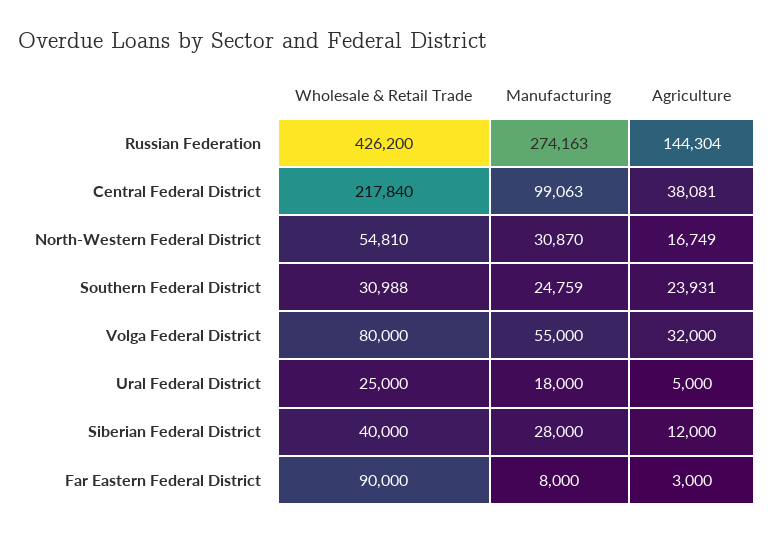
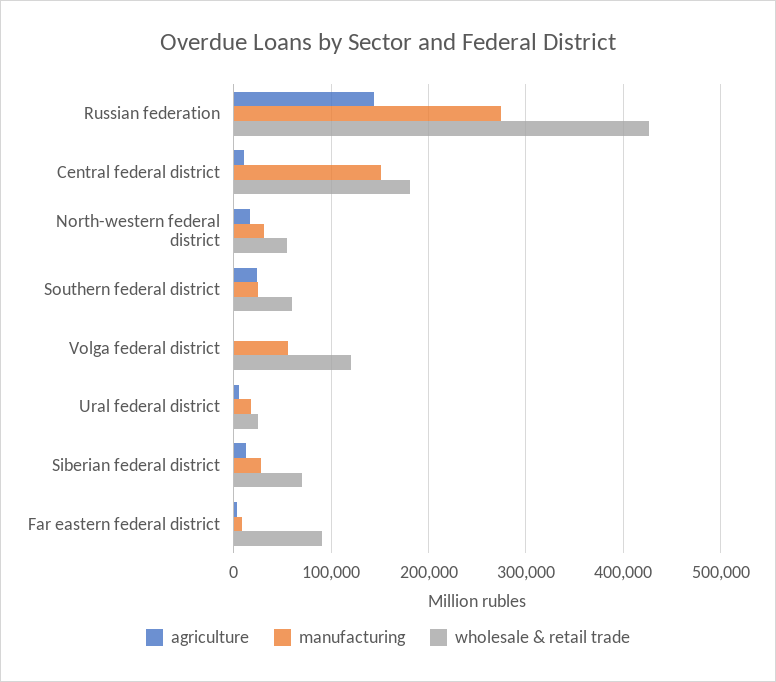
  {
    "Wholesale & Retail Trade": {
      "Russian Federation": 426200,
-     "Central Federal District": 217840,
+     "Central Federal District": 180000,
      "North-Western Federal District": 54810,
-     "Southern Federal District": 30988,
+     "Southern Federal District": 60000,
-     "Volga Federal District": 80000,
+     "Volga Federal District": 120000,
      "Ural Federal District": 25000,
-     "Siberian Federal District": 40000,
+     "Siberian Federal District": 70000,
      "Far Eastern Federal District": 90000
    },
    "Manufacturing": {
      "Russian Federation": 274163,
-     "Central Federal District": 99063,
+     "Central Federal District": 150000,
      "North-Western Federal District": 30870,
      "Southern Federal District": 24759,
      "Volga Federal District": 55000,
      "Ural Federal District": 18000,
      "Siberian Federal District": 28000,
      "Far Eastern Federal District": 8000
    },
    "Agriculture": {
      "Russian Federation": 144304,
-     "Central Federal District": 38081,
+     "Central Federal District": 10000,
      "North-Western Federal District": 16749,
      "Southern Federal District": 23931,
-     "Volga Federal District": 32000,
+     "Volga Federal District": 0,
      "Ural Federal District": 5000,
      "Siberian Federal District": 12000,
      "Far Eastern Federal District": 3000
    }
  }

